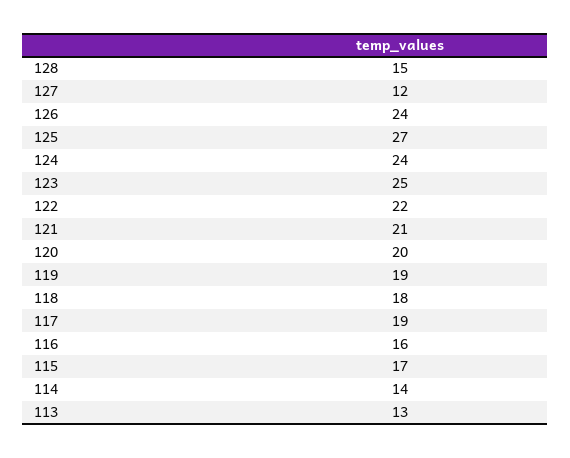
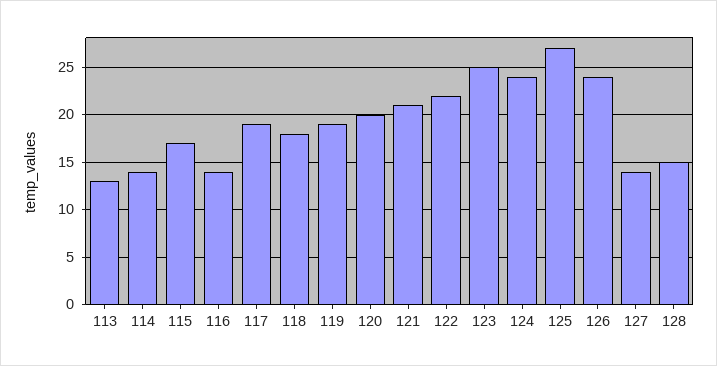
  {
    "128": 15,
-   "127": 12,
+   "127": 14,
    "126": 24,
    "125": 27,
    "124": 24,
    "123": 25,
    "122": 22,
    "121": 21,
    "120": 20,
    "119": 19,
    "118": 18,
    "117": 19,
-   "116": 16,
+   "116": 14,
    "115": 17,
    "114": 14,
    "113": 13
  }

